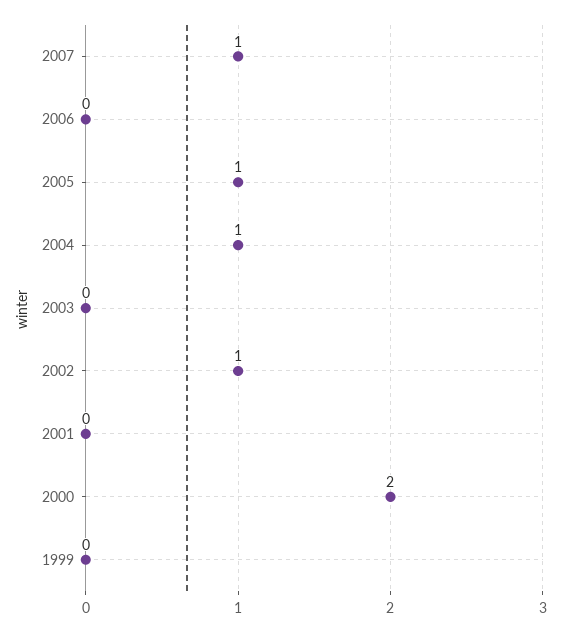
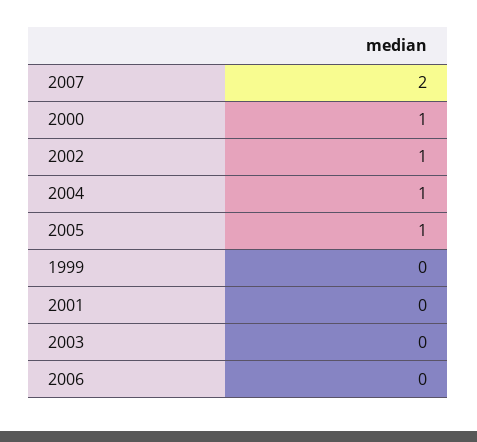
  {
-   "2007": 1,
+   "2007": 2,
    "2006": 0,
    "2005": 1,
    "2004": 1,
    "2003": 0,
    "2002": 1,
    "2001": 0,
-   "2000": 2,
+   "2000": 1,
    "1999": 0
  }

